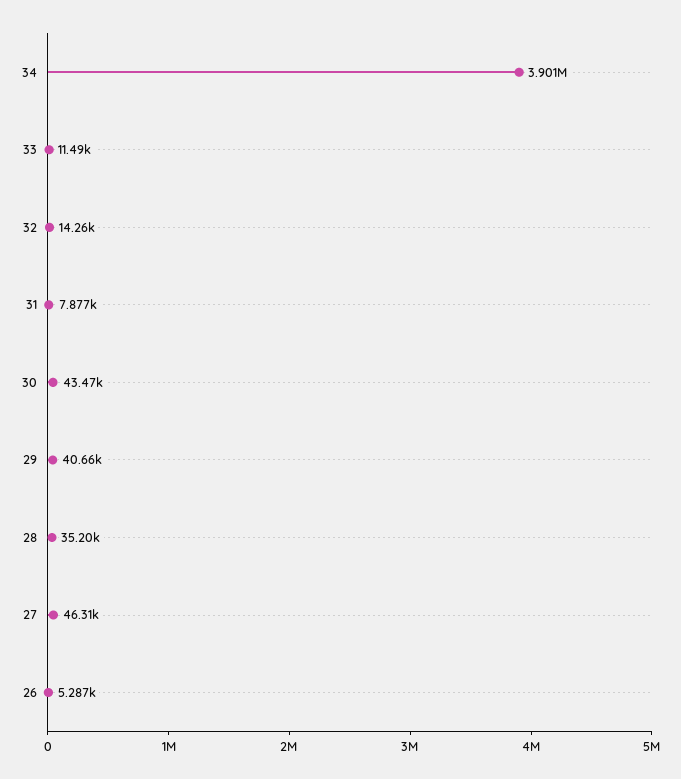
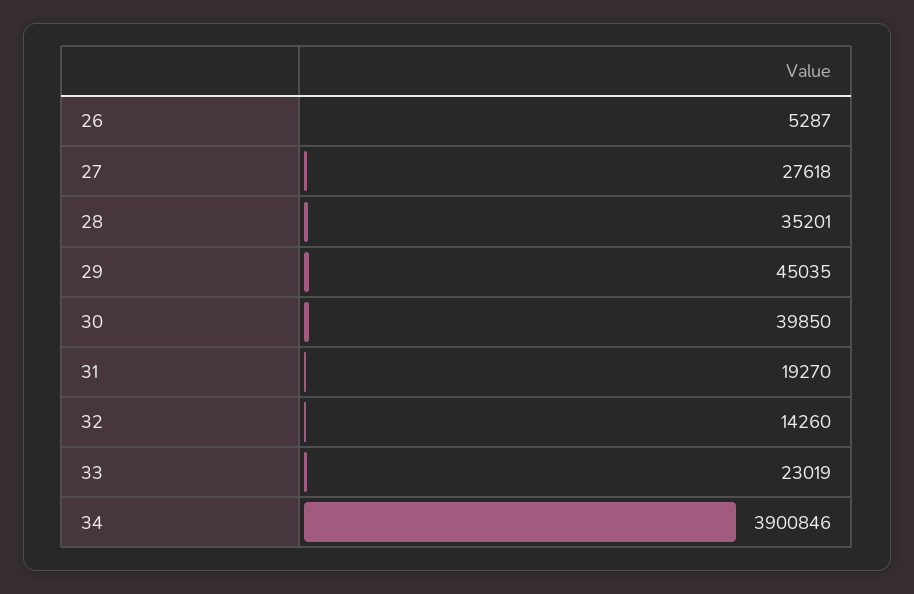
  {
    "34": 3900846,
-   "33": 11490,
+   "33": 23019,
    "32": 14260,
-   "31": 7877,
+   "31": 19270,
-   "30": 43470,
+   "30": 39850,
-   "29": 40660,
+   "29": 45035,
    "28": 35201,
-   "27": 46310,
+   "27": 27618,
    "26": 5287
  }

